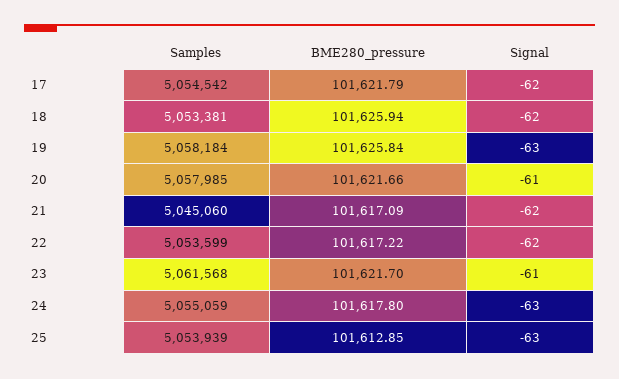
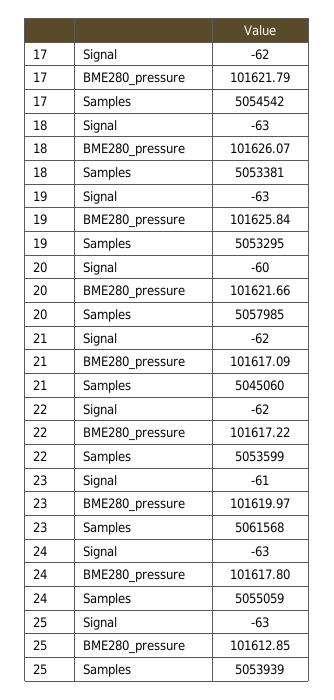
  {
    "Samples": {
      "17": 5054542,
      "18": 5053381,
-     "19": 5058184,
+     "19": 5053295,
      "20": 5057985,
      "21": 5045060,
      "22": 5053599,
      "23": 5061568,
      "24": 5055059,
      "25": 5053939
    },
    "BME280_pressure": {
      "17": 101621.79,
-     "18": 101625.94,
+     "18": 101626.07,
      "19": 101625.84,
      "20": 101621.66,
      "21": 101617.09,
      "22": 101617.22,
-     "23": 101621.7,
+     "23": 101619.97,
      "24": 101617.8,
      "25": 101612.85
    },
    "Signal": {
      "17": -62,
-     "18": -62,
+     "18": -63,
      "19": -63,
-     "20": -61,
+     "20": -60,
      "21": -62,
      "22": -62,
      "23": -61,
      "24": -63,
      "25": -63
    }
  }

